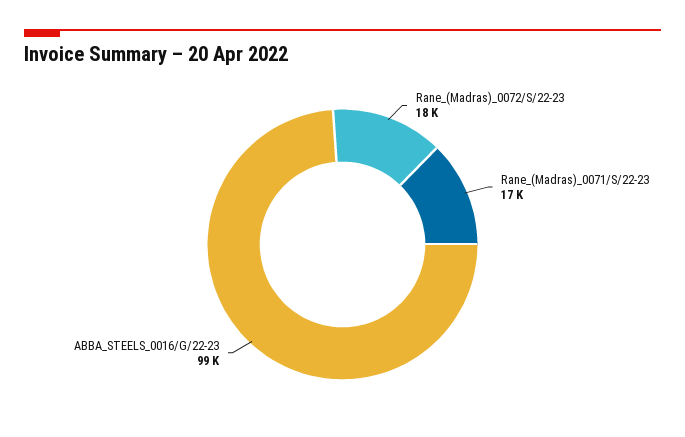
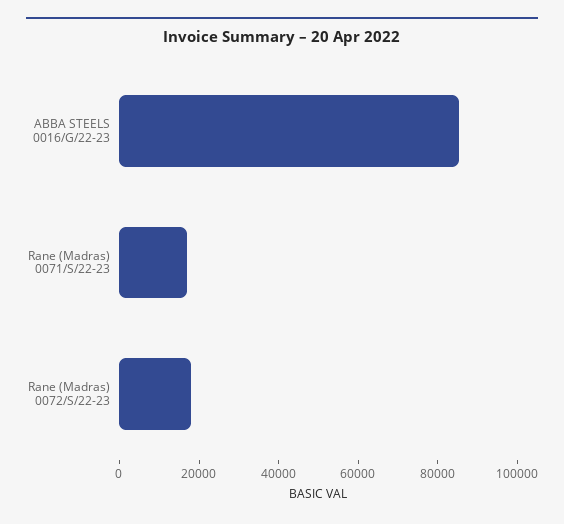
  {
    "Rane_(Madras)_0072/S/22-23": 18000,
    "Rane_(Madras)_0071/S/22-23": 17000,
-   "ABBA_STEELS_0016/G/22-23": 99000
+   "ABBA_STEELS_0016/G/22-23": 85000
  }

